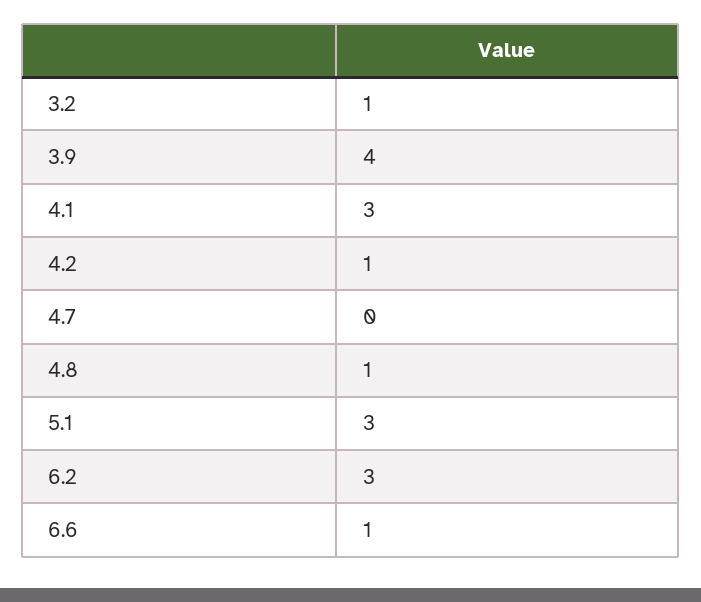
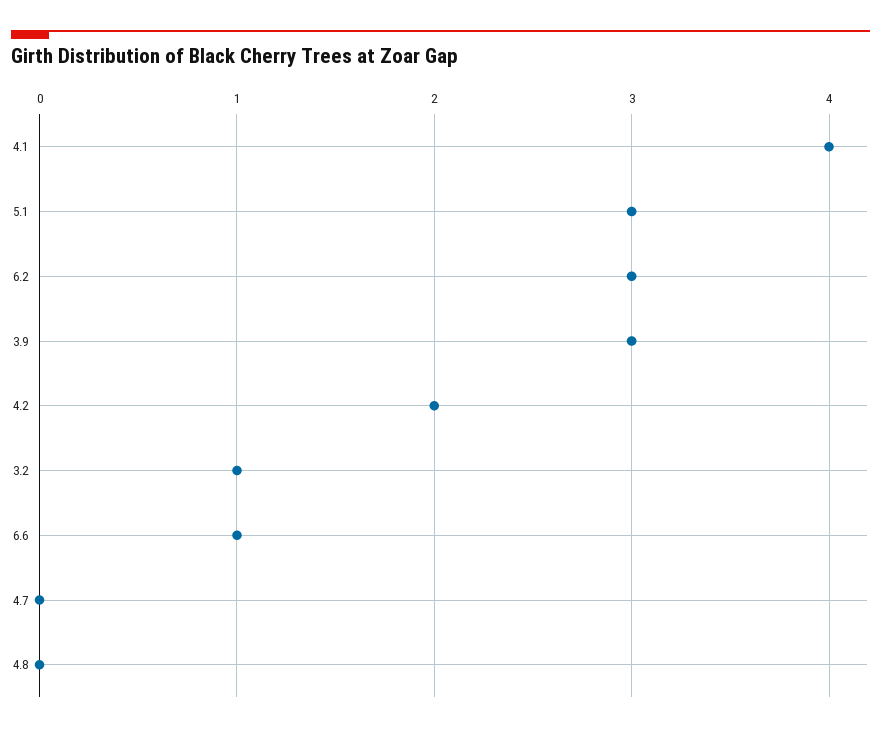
  {
    "3.2": 1,
-   "3.9": 4,
+   "3.9": 3,
-   "4.1": 3,
+   "4.1": 4,
-   "4.2": 1,
+   "4.2": 2,
    "4.7": 0,
-   "4.8": 1,
+   "4.8": 0,
    "5.1": 3,
    "6.2": 3,
    "6.6": 1
  }

